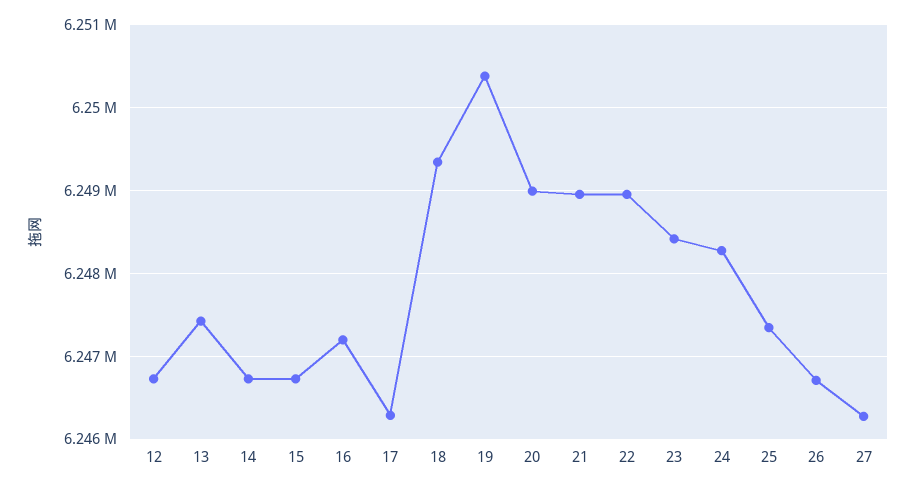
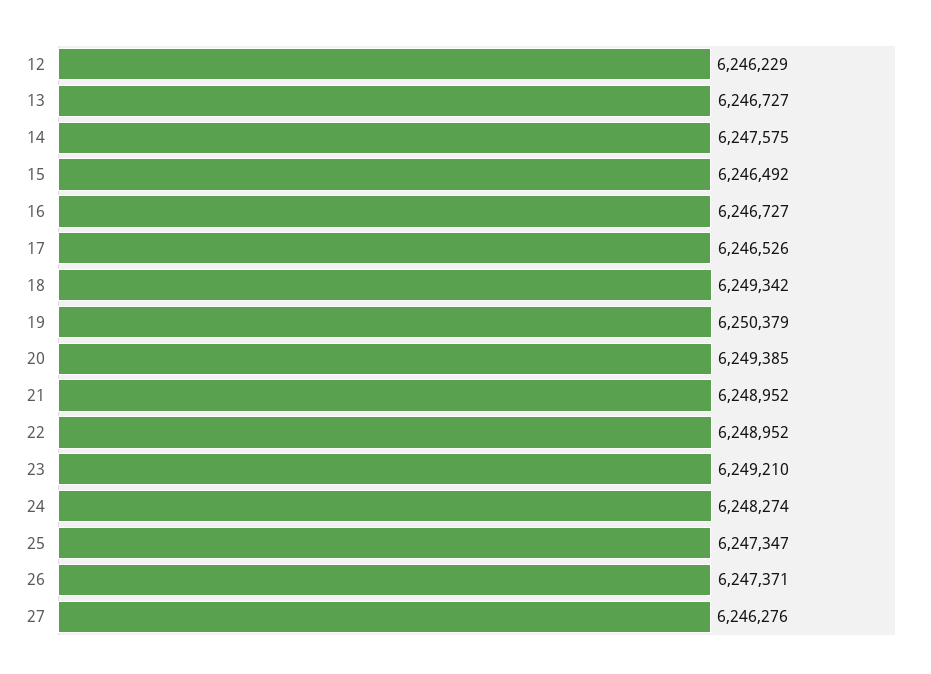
  {
-   "12": 6246700,
+   "12": 6246229,
-   "13": 6247400,
+   "13": 6246727,
-   "14": 6246700,
+   "14": 6247575,
-   "15": 6246700,
+   "15": 6246492,
-   "16": 6247200,
+   "16": 6246727,
-   "17": 6246300,
+   "17": 6246526,
    "18": 6249342,
    "19": 6250379,
-   "20": 6249000,
+   "20": 6249385,
    "21": 6248952,
    "22": 6248952,
-   "23": 6248400,
+   "23": 6249210,
    "24": 6248274,
    "25": 6247347,
-   "26": 6246700,
+   "26": 6247371,
    "27": 6246276
  }

